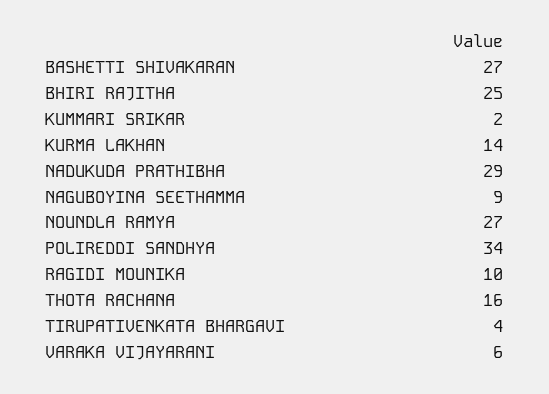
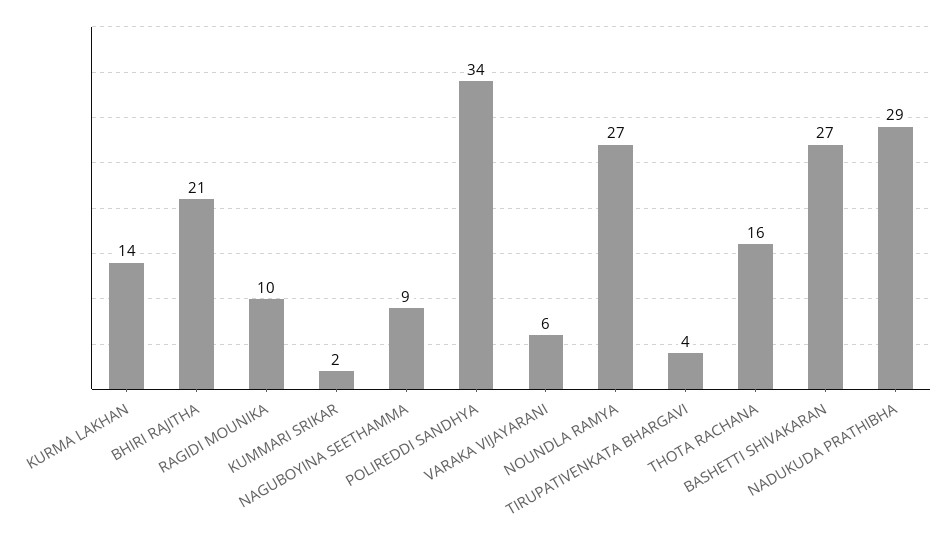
  {
    "BASHETTI SHIVAKARAN": 27,
-   "BHIRI RAJITHA": 25,
+   "BHIRI RAJITHA": 21,
    "KUMMARI SRIKAR": 2,
    "KURMA LAKHAN": 14,
    "NADUKUDA PRATHIBHA": 29,
    "NAGUBOYINA SEETHAMMA": 9,
    "NOUNDLA RAMYA": 27,
    "POLIREDDI SANDHYA": 34,
    "RAGIDI MOUNIKA": 10,
    "THOTA RACHANA": 16,
    "TIRUPATIVENKATA BHARGAVI": 4,
    "VARAKA VIJAYARANI": 6
  }

